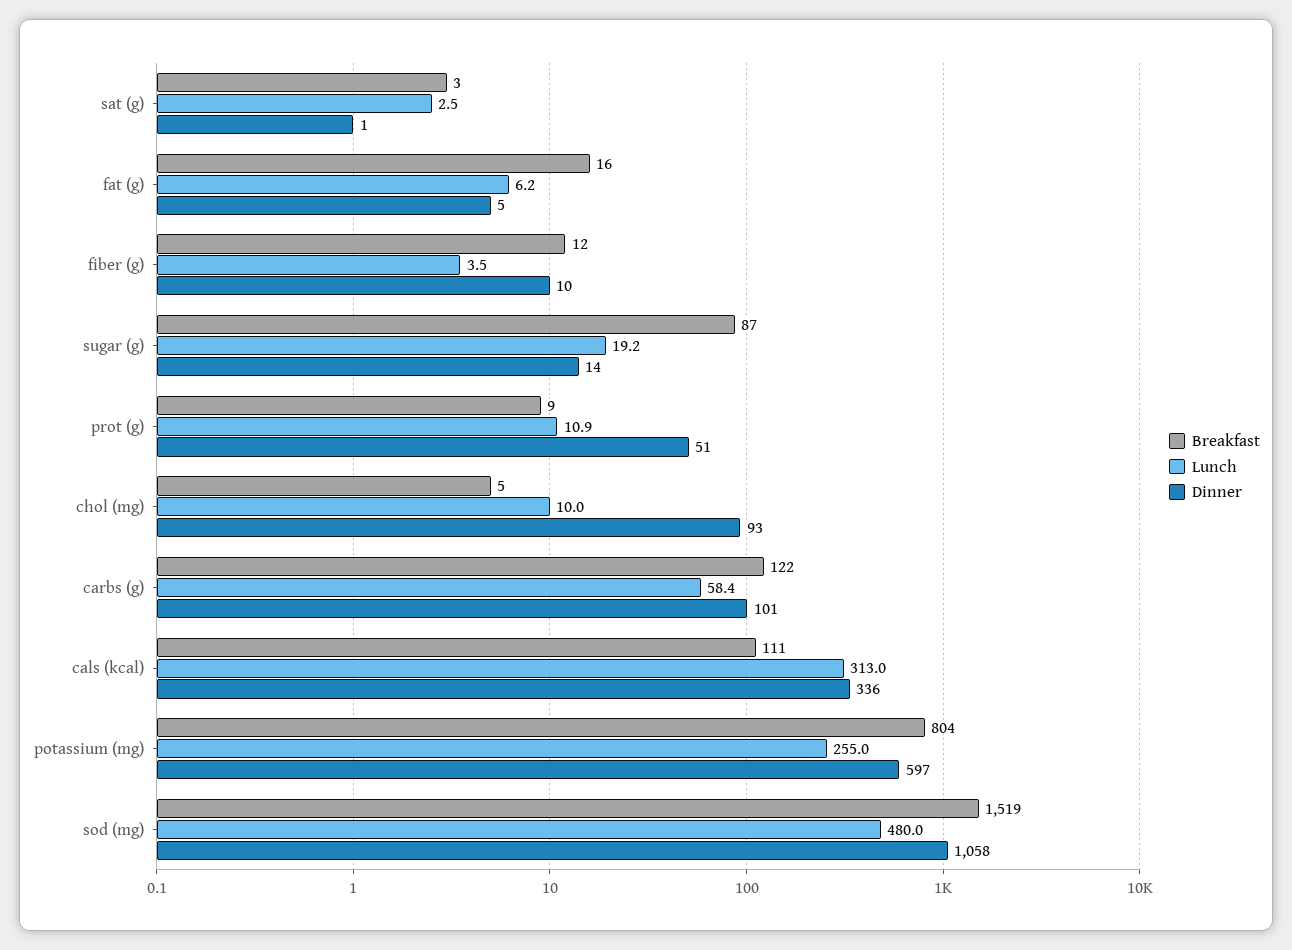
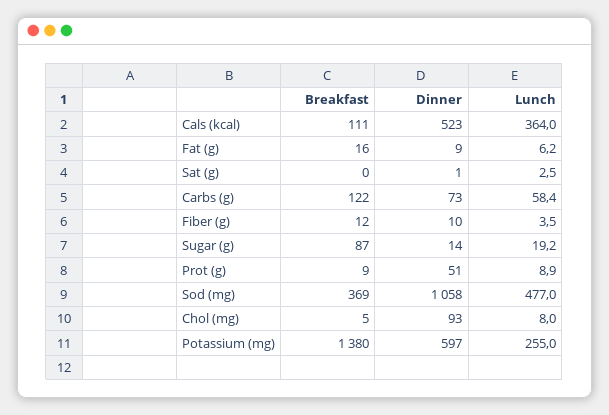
  {
    "Breakfast": {
-     "sat (g)": 3,
+     "sat (g)": 0,
      "fat (g)": 16,
      "fiber (g)": 12,
      "sugar (g)": 87,
      "prot (g)": 9,
      "chol (mg)": 5,
      "carbs (g)": 122,
      "cals (kcal)": 111,
-     "potassium (mg)": 804,
+     "potassium (mg)": 1380,
-     "sod (mg)": 1519
+     "sod (mg)": 369
    },
    "Lunch": {
      "sat (g)": 2.5,
      "fat (g)": 6.2,
      "fiber (g)": 3.5,
      "sugar (g)": 19.2,
-     "prot (g)": 10.9,
+     "prot (g)": 8.9,
-     "chol (mg)": 10,
+     "chol (mg)": 8,
      "carbs (g)": 58.4,
-     "cals (kcal)": 313,
+     "cals (kcal)": 364,
      "potassium (mg)": 255,
-     "sod (mg)": 480
+     "sod (mg)": 477
    },
    "Dinner": {
      "sat (g)": 1,
-     "fat (g)": 5,
+     "fat (g)": 9,
      "fiber (g)": 10,
      "sugar (g)": 14,
      "prot (g)": 51,
      "chol (mg)": 93,
-     "carbs (g)": 101,
+     "carbs (g)": 73,
-     "cals (kcal)": 336,
+     "cals (kcal)": 523,
      "potassium (mg)": 597,
      "sod (mg)": 1058
    }
  }

